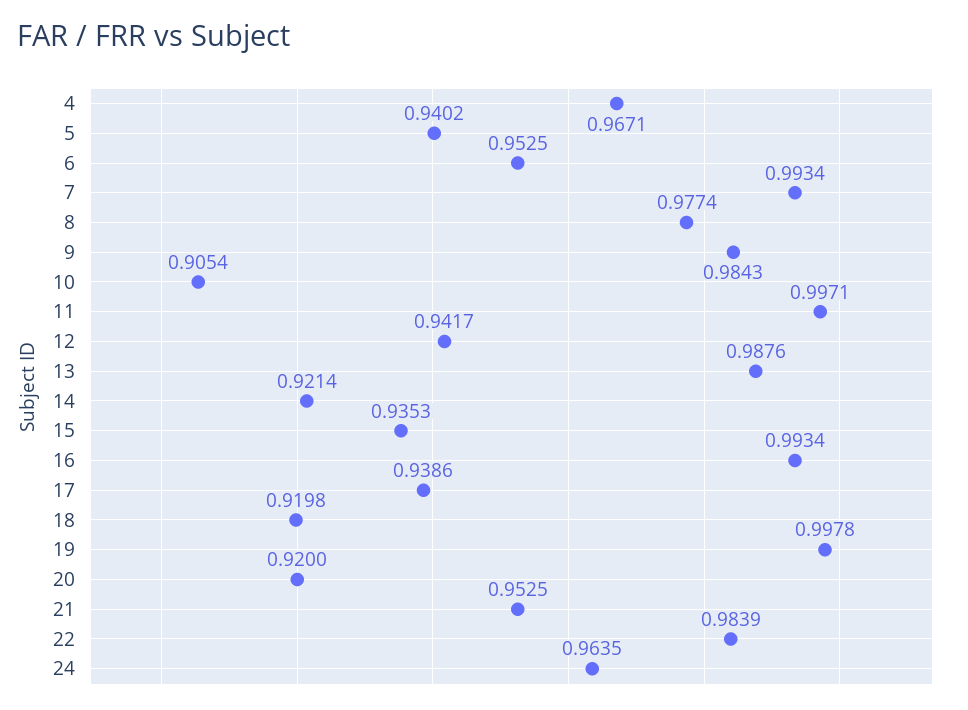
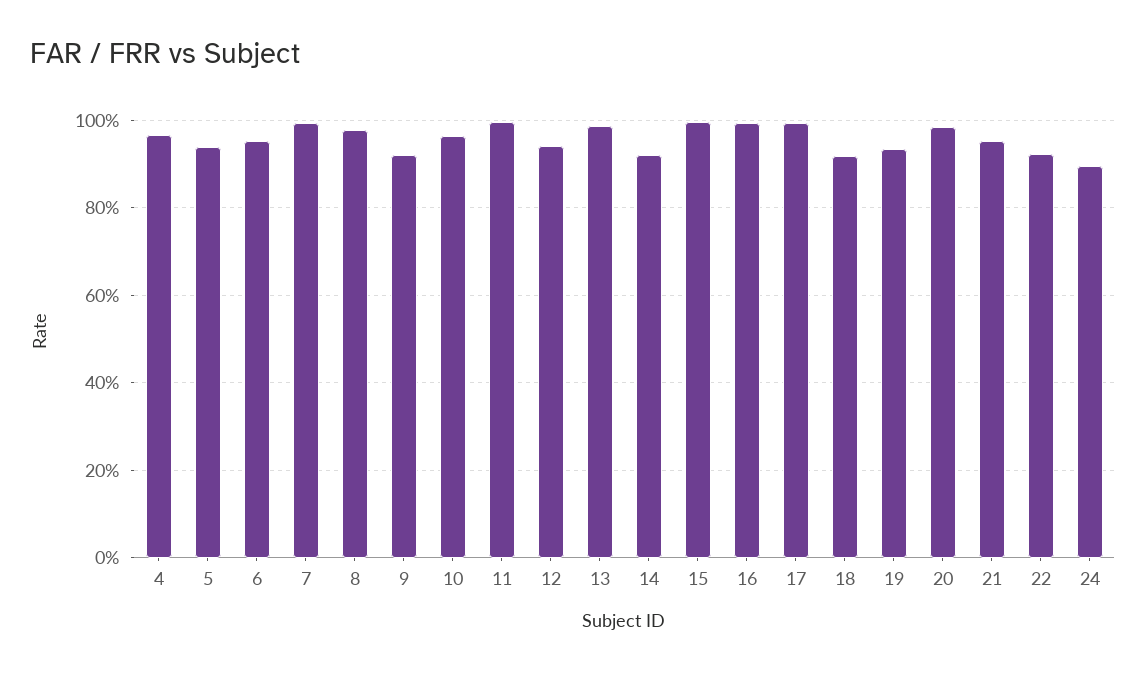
  {
    "4": 0.9671,
    "5": 0.9402,
    "6": 0.9525,
    "7": 0.9934,
    "8": 0.9774,
-   "9": 0.9843,
+   "9": 0.92,
-   "10": 0.9054,
+   "10": 0.96,
    "11": 0.9971,
    "12": 0.9417,
    "13": 0.9876,
    "14": 0.9214,
-   "15": 0.9353,
+   "15": 1,
    "16": 0.9934,
-   "17": 0.9386,
+   "17": 1,
    "18": 0.9198,
-   "19": 0.9978,
+   "19": 0.94,
-   "20": 0.92,
+   "20": 0.98,
    "21": 0.9525,
-   "22": 0.9839,
+   "22": 0.92,
-   "24": 0.9635
+   "24": 0.9
  }

